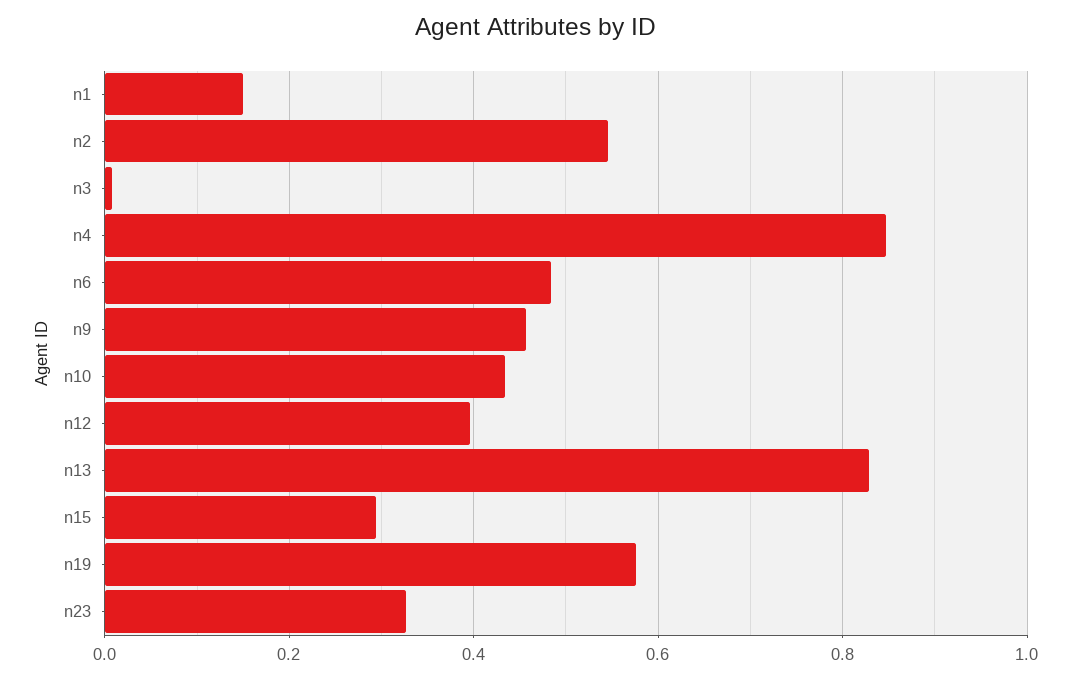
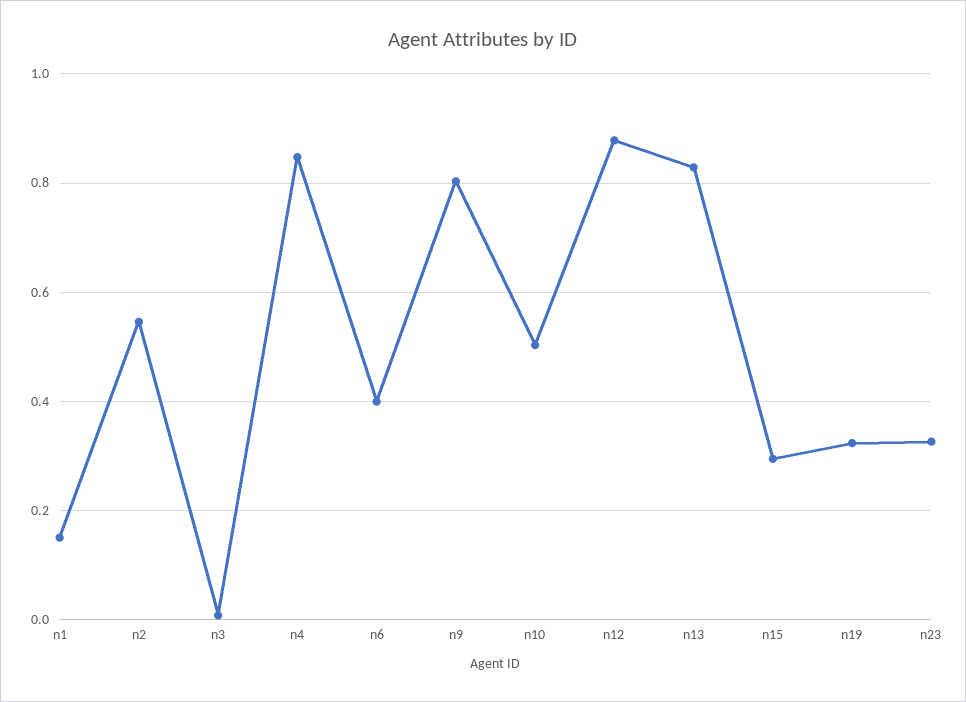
  {
    "n1": 0.16,
    "n2": 0.54,
    "n3": 0,
    "n4": 0.84,
-   "n6": 0.48,
+   "n6": 0.4,
-   "n9": 0.46,
+   "n9": 0.8,
-   "n10": 0.44,
+   "n10": 0.5,
-   "n12": 0.4,
+   "n12": 0.88,
    "n13": 0.82,
    "n15": 0.3,
-   "n19": 0.58,
+   "n19": 0.32,
    "n23": 0.32
  }

